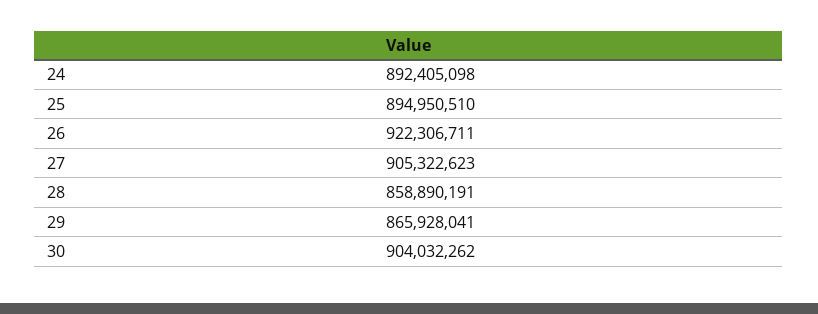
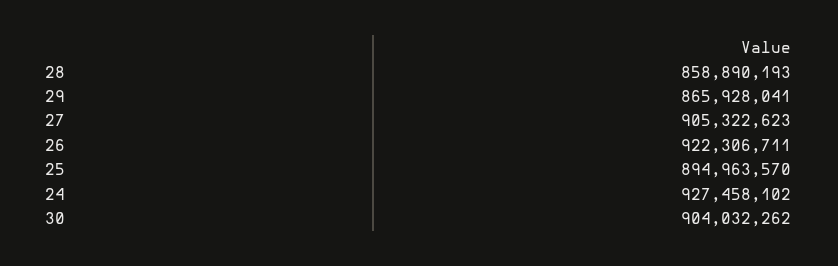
  {
-   "24": 892405098,
+   "24": 927458102,
-   "25": 894950510,
+   "25": 894963570,
    "26": 922306711,
    "27": 905322623,
-   "28": 858890191,
+   "28": 858890193,
    "29": 865928041,
    "30": 904032262
  }

